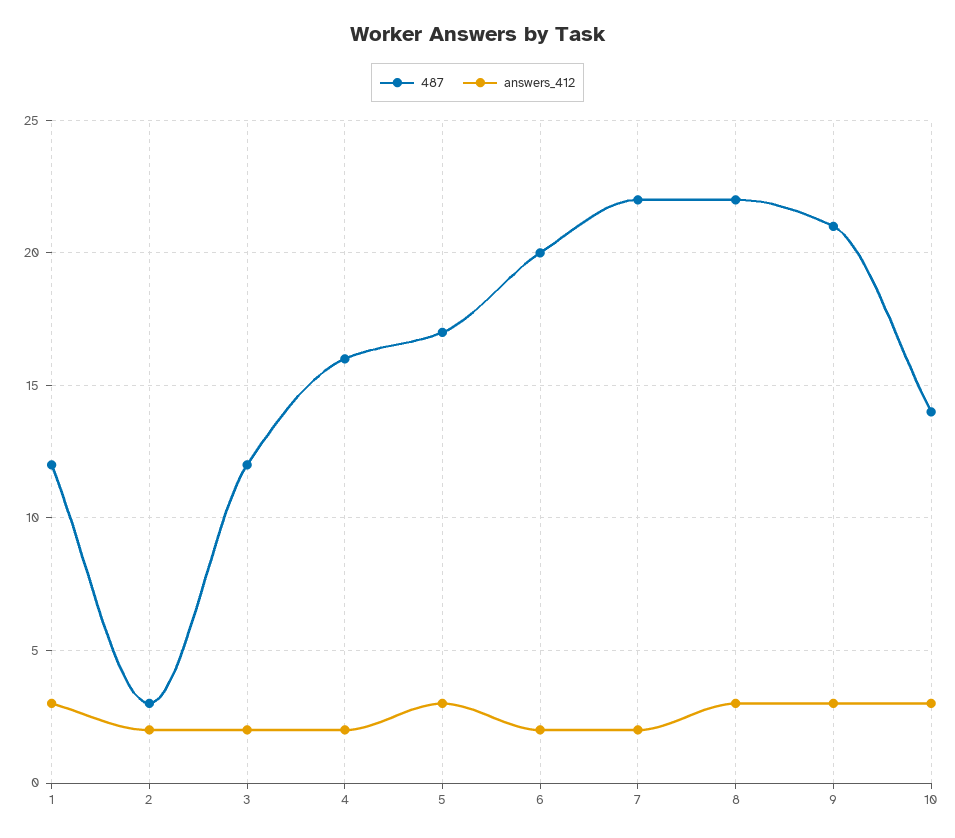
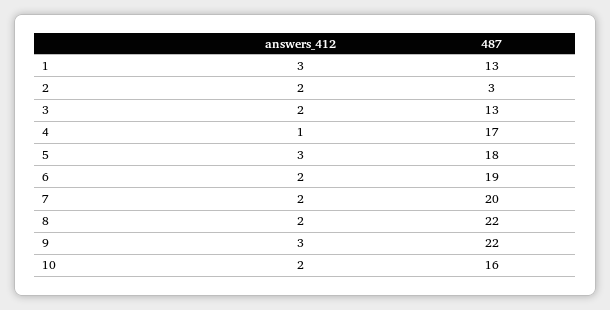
  {
    "487": {
-     "1": 12,
+     "1": 13,
      "2": 3,
-     "3": 12,
+     "3": 13,
-     "4": 16,
+     "4": 17,
-     "5": 17,
+     "5": 18,
-     "6": 20,
+     "6": 19,
-     "7": 22,
+     "7": 20,
      "8": 22,
-     "9": 21,
+     "9": 22,
-     "10": 14
+     "10": 16
    },
    "answers_412": {
      "1": 3,
      "2": 2,
      "3": 2,
-     "4": 2,
+     "4": 1,
      "5": 3,
      "6": 2,
      "7": 2,
-     "8": 3,
+     "8": 2,
      "9": 3,
-     "10": 3
+     "10": 2
    }
  }

